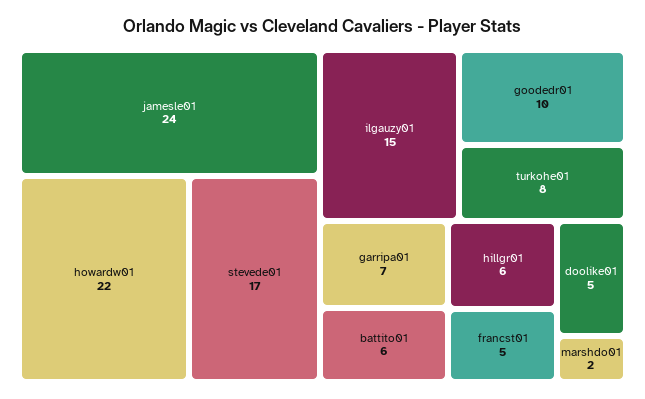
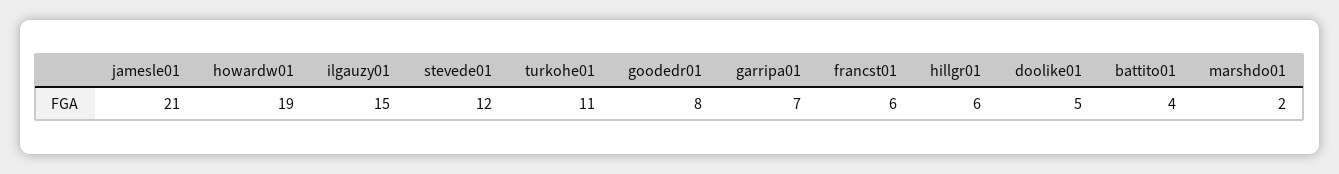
  {
-   "jamesle01": 24,
+   "jamesle01": 21,
-   "howardw01": 22,
+   "howardw01": 19,
-   "stevede01": 17,
+   "stevede01": 12,
    "ilgauzy01": 15,
-   "goodedr01": 10,
+   "goodedr01": 8,
-   "turkohe01": 8,
+   "turkohe01": 11,
    "garripa01": 7,
-   "battito01": 6,
+   "battito01": 4,
    "hillgr01": 6,
-   "francst01": 5,
+   "francst01": 6,
    "doolike01": 5,
    "marshdo01": 2
  }

